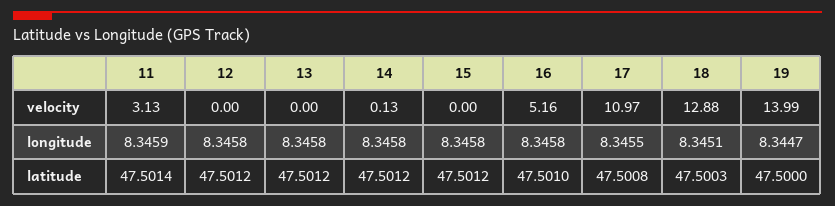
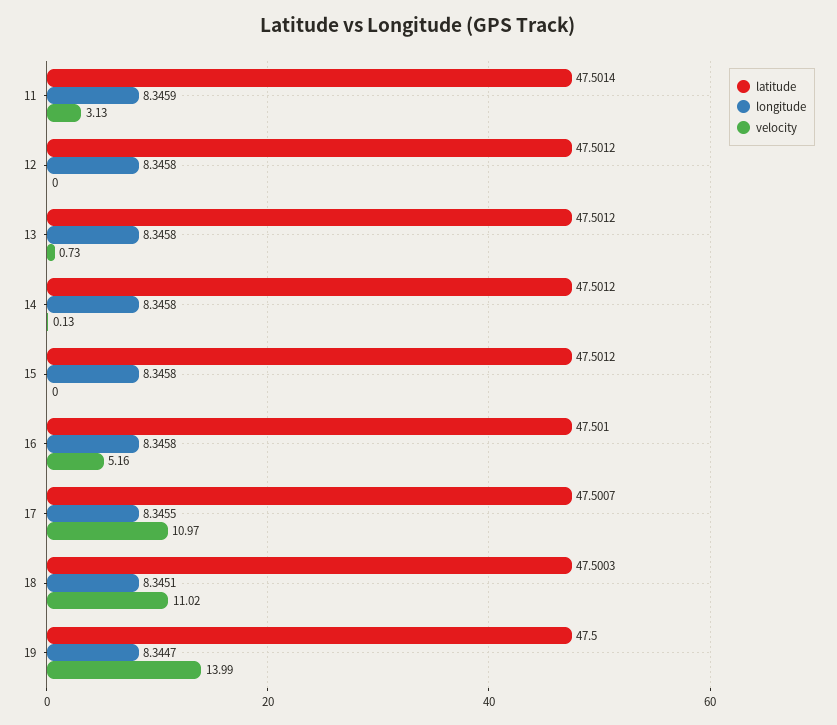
  {
    "velocity": {
      "11": 3.13,
      "12": 0,
-     "13": 0,
+     "13": 0.73,
      "14": 0.13,
      "15": 0,
      "16": 5.16,
      "17": 10.97,
-     "18": 12.88,
+     "18": 11.02,
      "19": 13.99
    },
    "longitude": {
      "11": 8.3459,
      "12": 8.3458,
      "13": 8.3458,
      "14": 8.3458,
      "15": 8.3458,
      "16": 8.3458,
      "17": 8.3455,
      "18": 8.3451,
      "19": 8.3447
    },
    "latitude": {
      "11": 47.5014,
      "12": 47.5012,
      "13": 47.5012,
      "14": 47.5012,
      "15": 47.5012,
      "16": 47.501,
-     "17": 47.5008,
+     "17": 47.5007,
      "18": 47.5003,
      "19": 47.5
    }
  }

